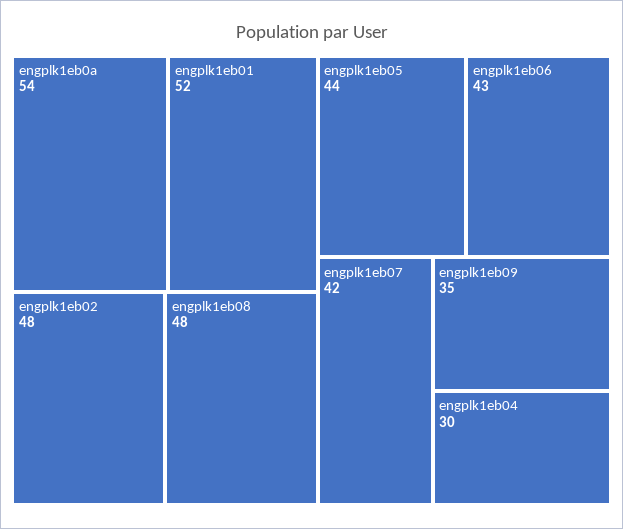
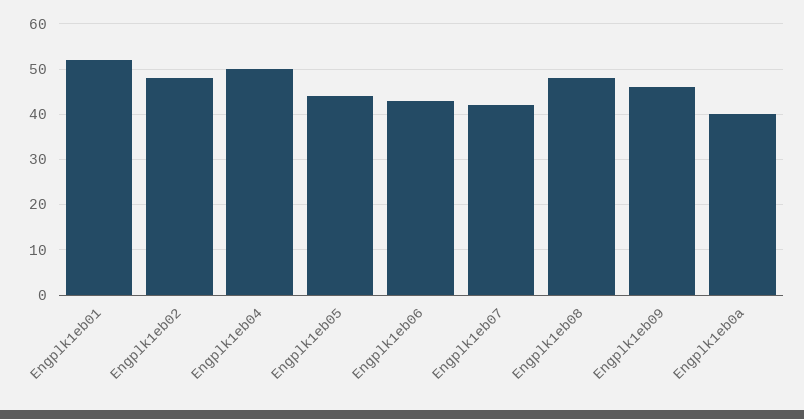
  {
-   "engplk1eb0a": 54,
+   "engplk1eb0a": 40,
    "engplk1eb01": 52,
    "engplk1eb02": 48,
    "engplk1eb08": 48,
    "engplk1eb05": 44,
    "engplk1eb06": 43,
    "engplk1eb07": 42,
-   "engplk1eb09": 35,
+   "engplk1eb09": 45,
-   "engplk1eb04": 30
+   "engplk1eb04": 50
  }

